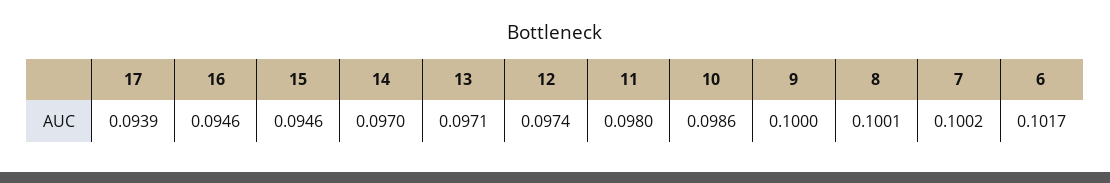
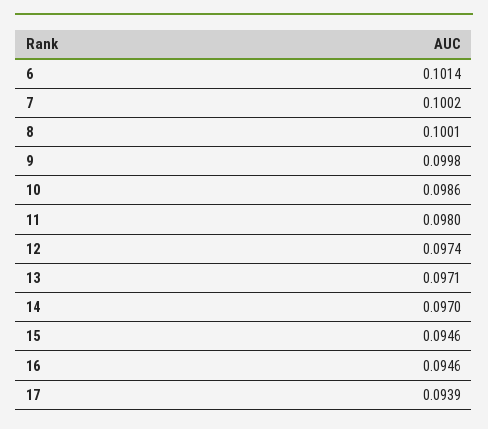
  {
    "17": 0.0939,
    "16": 0.0946,
    "15": 0.0946,
    "14": 0.097,
    "13": 0.0971,
    "12": 0.0974,
    "11": 0.098,
    "10": 0.0986,
-   "9": 0.1,
+   "9": 0.0998,
    "8": 0.1001,
    "7": 0.1002,
-   "6": 0.1017
+   "6": 0.1014
  }

